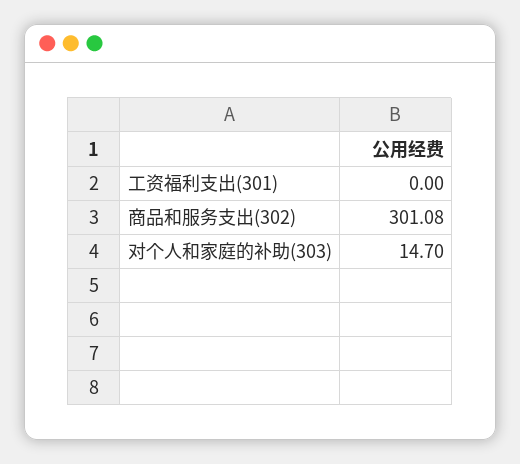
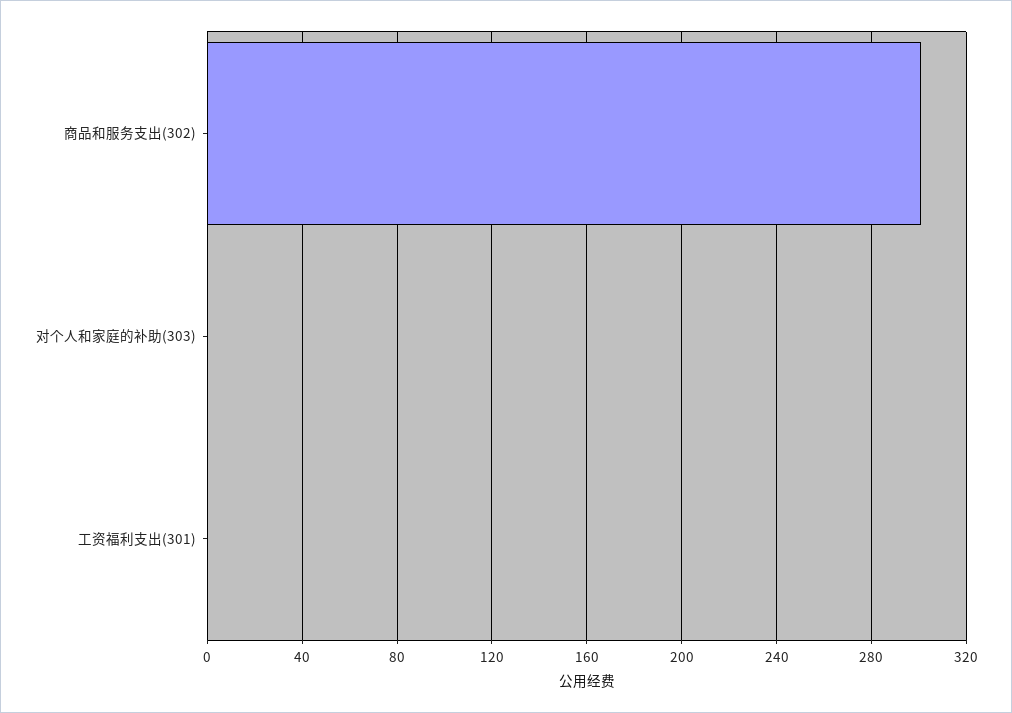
  {
    "工资福利支出(301)": 0,
    "商品和服务支出(302)": 301.08,
-   "对个人和家庭的补助(303)": 14.7
+   "对个人和家庭的补助(303)": 0
  }

